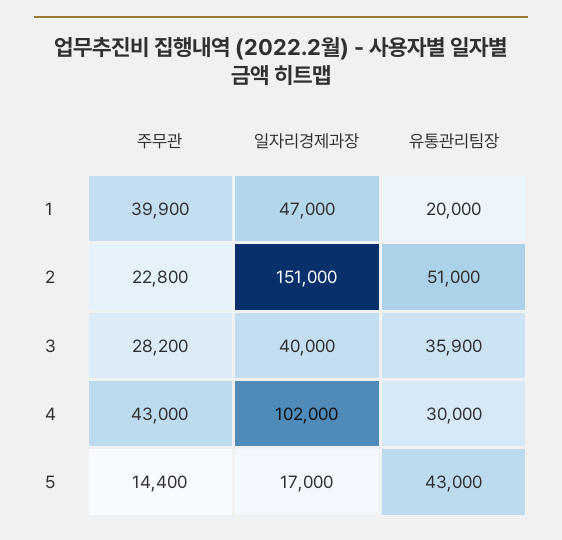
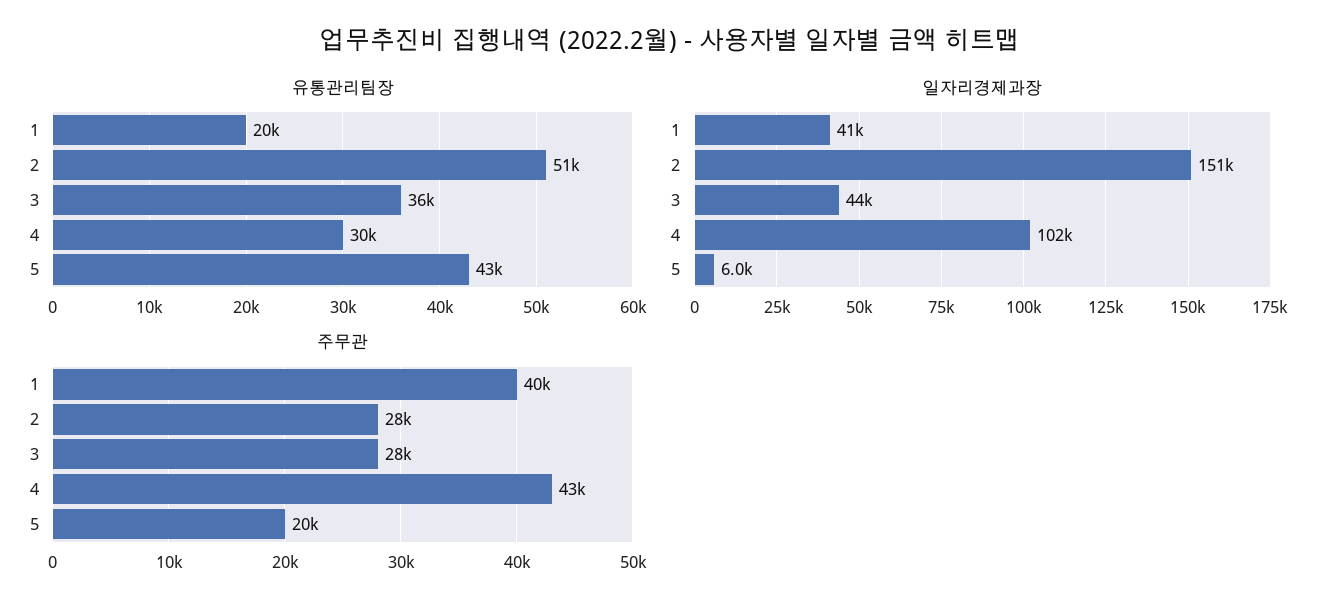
  {
    "주무관": {
      "1": 39900,
-     "2": 22800,
+     "2": 28000,
      "3": 28200,
      "4": 43000,
-     "5": 14400
+     "5": 20000
    },
    "일자리경제과장": {
-     "1": 47000,
+     "1": 41000,
      "2": 151000,
-     "3": 40000,
+     "3": 44000,
      "4": 102000,
-     "5": 17000
+     "5": 6000
    },
    "유통관리팀장": {
      "1": 20000,
      "2": 51000,
      "3": 35900,
      "4": 30000,
      "5": 43000
    }
  }

